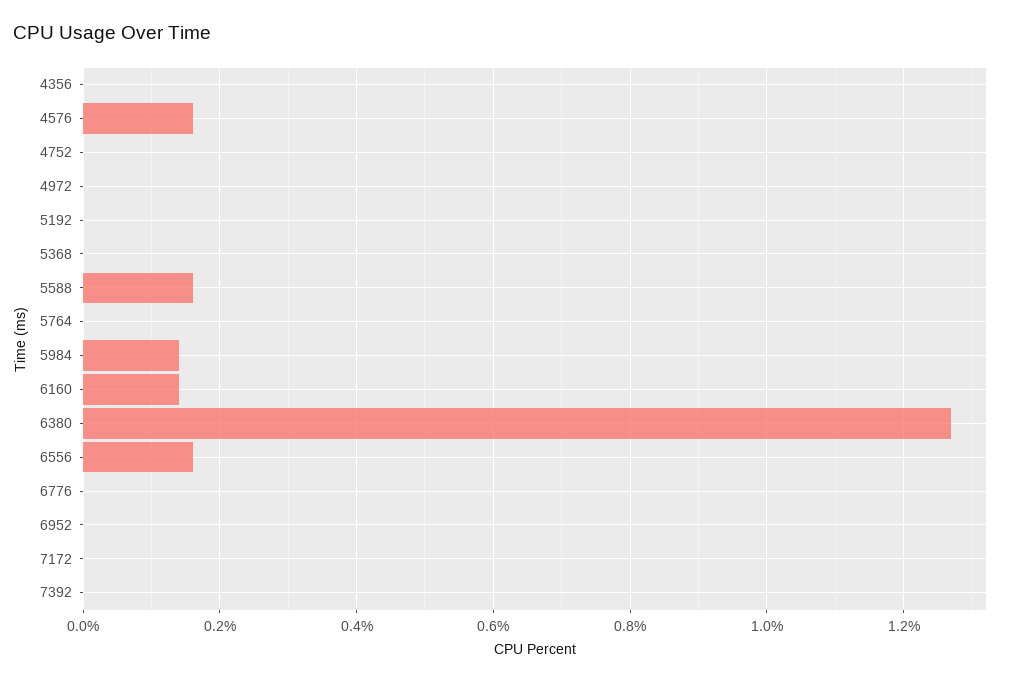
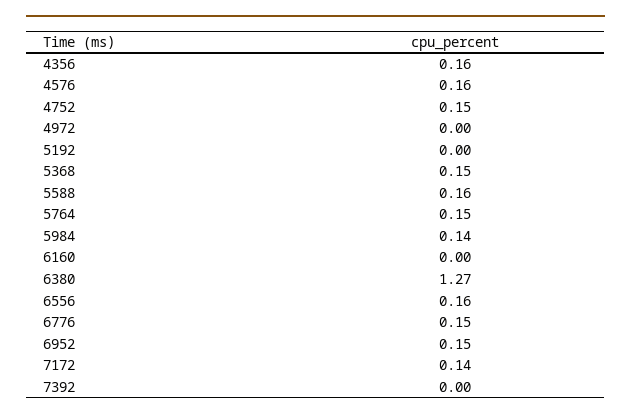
  {
-   "4356": 0,
+   "4356": 0.16,
    "4576": 0.16,
-   "4752": 0,
+   "4752": 0.15,
    "4972": 0,
    "5192": 0,
-   "5368": 0,
+   "5368": 0.15,
    "5588": 0.16,
-   "5764": 0,
+   "5764": 0.15,
    "5984": 0.14,
-   "6160": 0.15,
+   "6160": 0,
    "6380": 1.27,
    "6556": 0.16,
-   "6776": 0,
+   "6776": 0.15,
-   "6952": 0,
+   "6952": 0.15,
-   "7172": 0,
+   "7172": 0.14,
    "7392": 0
  }

